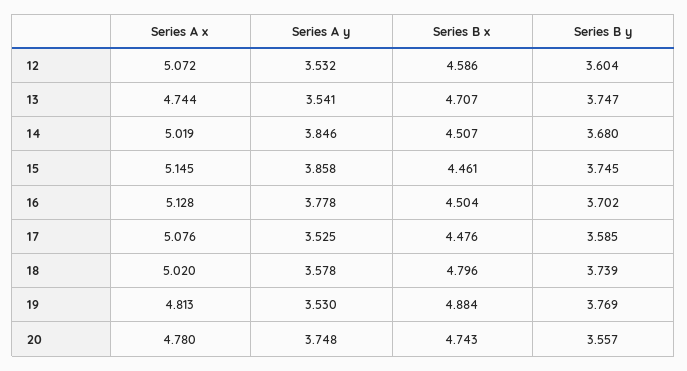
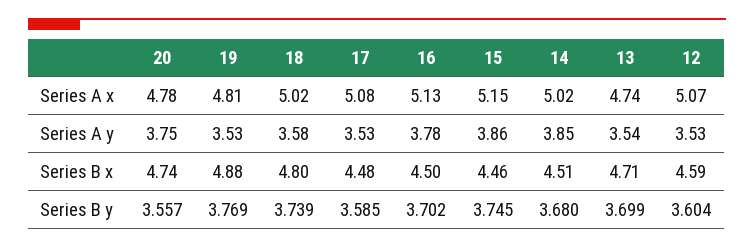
  {
    "Series A x": {
      "12": 5.072,
      "13": 4.744,
      "14": 5.019,
      "15": 5.145,
      "16": 5.128,
      "17": 5.076,
      "18": 5.02,
      "19": 4.813,
      "20": 4.78
    },
    "Series A y": {
      "12": 3.532,
      "13": 3.541,
      "14": 3.846,
      "15": 3.858,
      "16": 3.778,
      "17": 3.525,
      "18": 3.578,
      "19": 3.53,
      "20": 3.748
    },
    "Series B x": {
      "12": 4.586,
      "13": 4.707,
      "14": 4.507,
      "15": 4.461,
      "16": 4.504,
      "17": 4.476,
      "18": 4.796,
      "19": 4.884,
      "20": 4.743
    },
    "Series B y": {
      "12": 3.604,
-     "13": 3.747,
+     "13": 3.699,
      "14": 3.68,
      "15": 3.745,
      "16": 3.702,
      "17": 3.585,
      "18": 3.739,
      "19": 3.769,
      "20": 3.557
    }
  }

